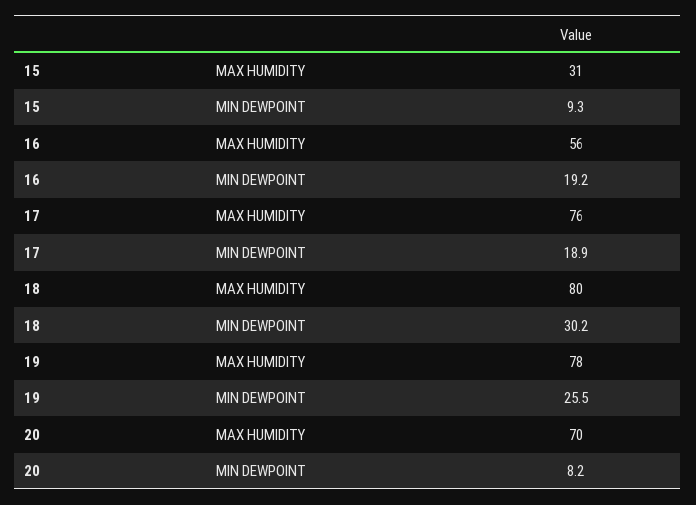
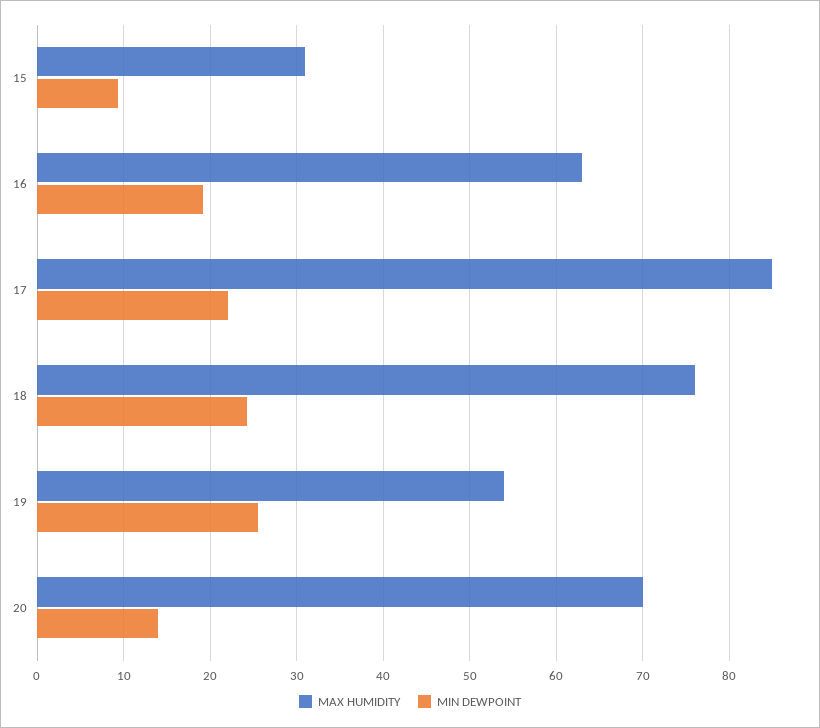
  {
    "MAX HUMIDITY": {
      "15": 31,
-     "16": 56,
+     "16": 63,
-     "17": 76,
+     "17": 85,
-     "18": 80,
+     "18": 76,
-     "19": 78,
+     "19": 54,
      "20": 70
    },
    "MIN DEWPOINT": {
      "15": 9.3,
      "16": 19.2,
-     "17": 18.9,
+     "17": 22,
-     "18": 30.2,
+     "18": 24,
      "19": 25.5,
-     "20": 8.2
+     "20": 14
    }
  }

